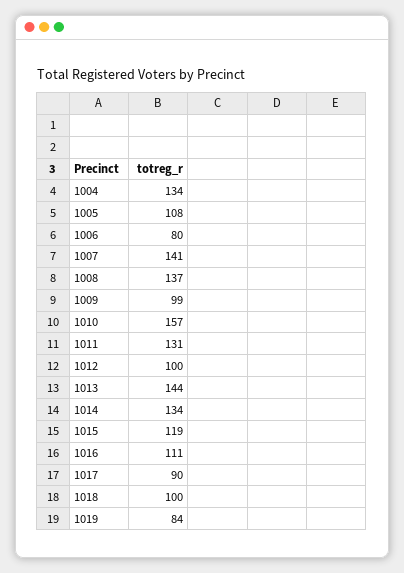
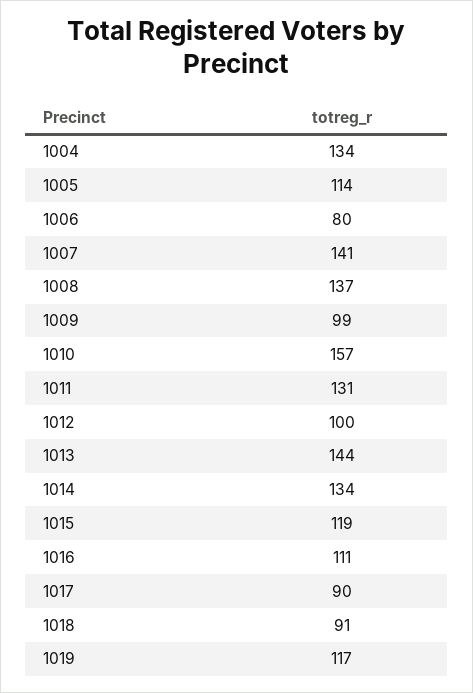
  {
    "1004": 134,
-   "1005": 108,
+   "1005": 114,
    "1006": 80,
    "1007": 141,
    "1008": 137,
    "1009": 99,
    "1010": 157,
    "1011": 131,
    "1012": 100,
    "1013": 144,
    "1014": 134,
    "1015": 119,
    "1016": 111,
    "1017": 90,
-   "1018": 100,
+   "1018": 91,
-   "1019": 84
+   "1019": 117
  }

